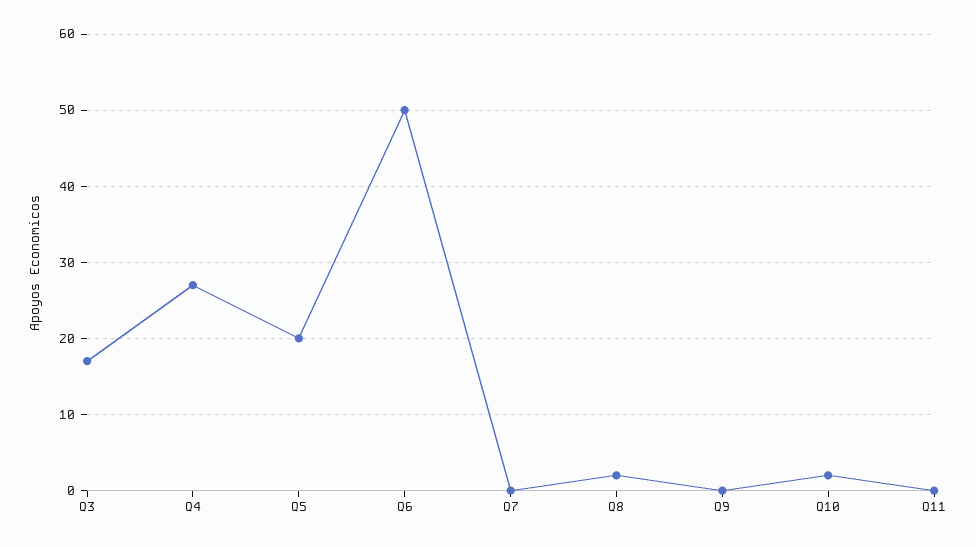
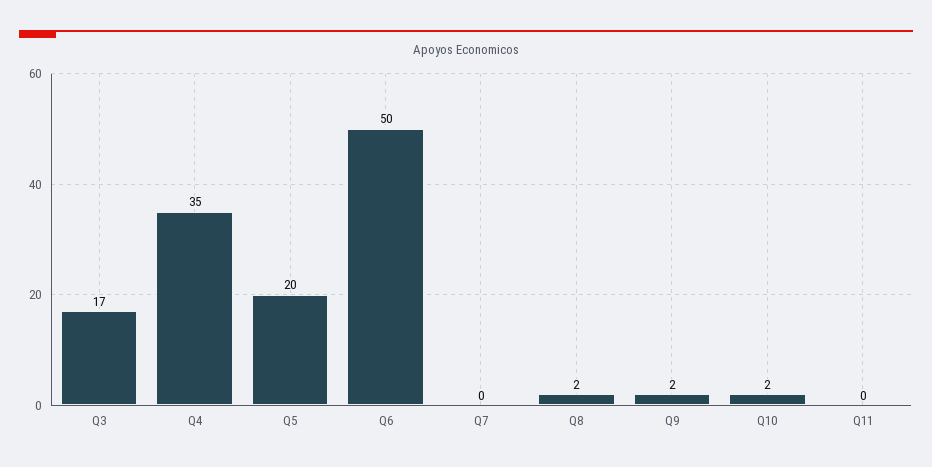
  {
    "Q3": 17,
-   "Q4": 27,
+   "Q4": 35,
    "Q5": 20,
    "Q6": 50,
    "Q7": 0,
    "Q8": 2,
-   "Q9": 0,
+   "Q9": 2,
    "Q10": 2,
    "Q11": 0
  }

